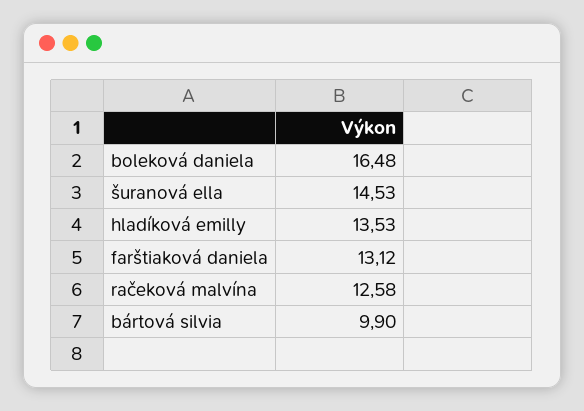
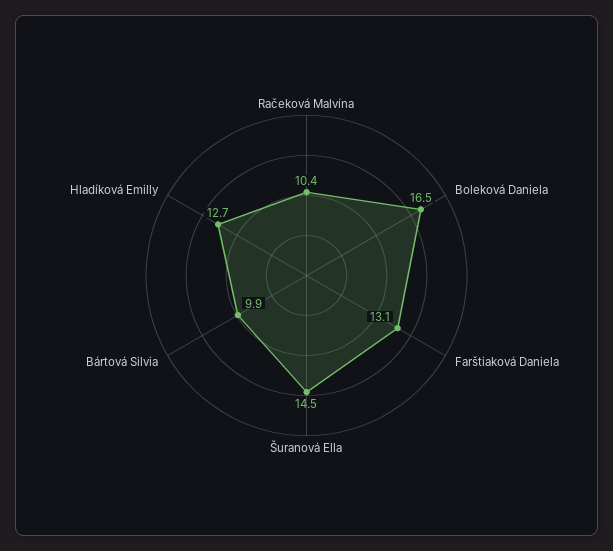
  {
    "boleková daniela": 16.48,
    "šuranová ella": 14.53,
-   "hladíková emilly": 13.53,
+   "hladíková emilly": 12.7,
    "farštiaková daniela": 13.12,
-   "račeková malvína": 12.58,
+   "račeková malvína": 10.4,
    "bártová silvia": 9.9
  }

